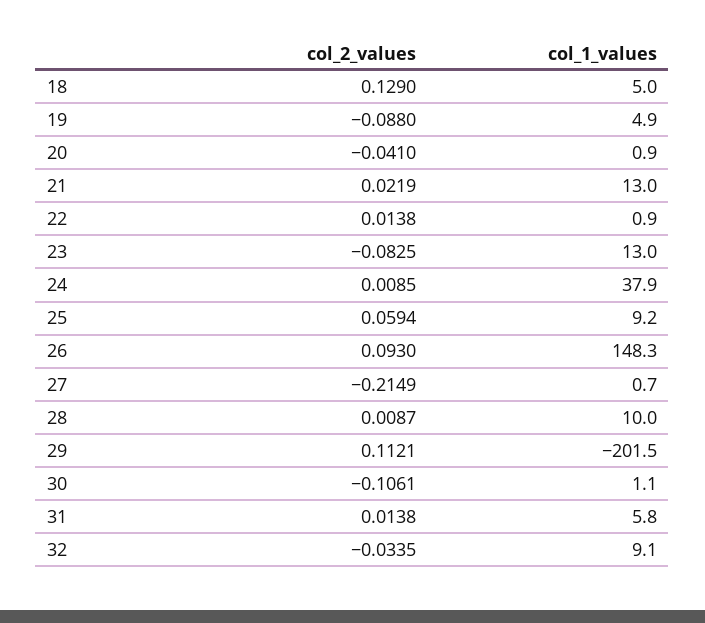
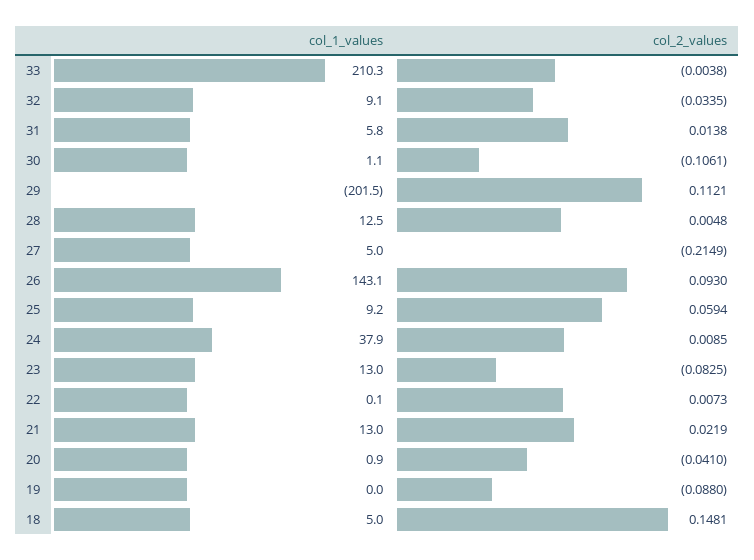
  {
    "col_2_values": {
-     "18": 0.129,
+     "18": 0.1481,
      "19": -0.088,
      "20": -0.041,
      "21": 0.0219,
-     "22": 0.0138,
+     "22": 0.0073,
      "23": -0.0825,
      "24": 0.0085,
      "25": 0.0594,
      "26": 0.093,
      "27": -0.2149,
-     "28": 0.0087,
+     "28": 0.0048,
      "29": 0.1121,
      "30": -0.1061,
      "31": 0.0138,
-     "32": -0.0335
+     "32": -0.0335,
+     "33": -0.0038
    },
    "col_1_values": {
      "18": 5,
-     "19": 4.9,
+     "19": 0,
      "20": 0.9,
      "21": 13,
-     "22": 0.9,
+     "22": 0.1,
      "23": 13,
      "24": 37.9,
      "25": 9.2,
-     "26": 148.3,
+     "26": 143.1,
-     "27": 0.7,
+     "27": 5,
-     "28": 10,
+     "28": 12.5,
      "29": -201.5,
      "30": 1.1,
      "31": 5.8,
-     "32": 9.1
+     "32": 9.1,
+     "33": 210.3
    }
  }

